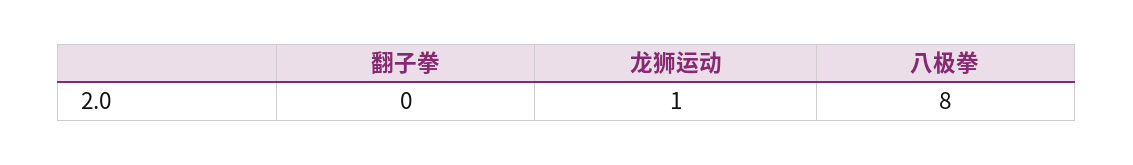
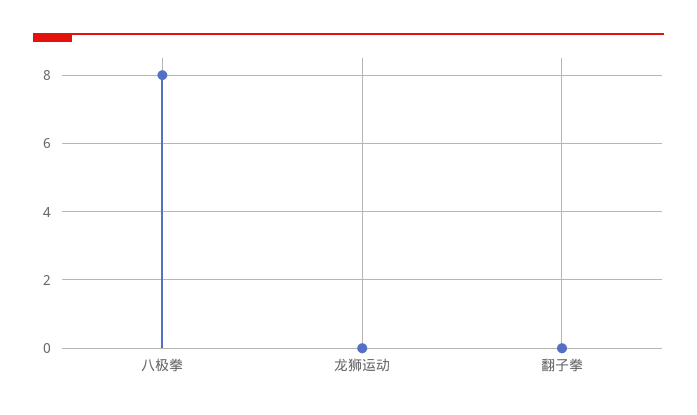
  {
    "翻子拳": 0,
-   "龙狮运动": 1,
+   "龙狮运动": 0,
    "八极拳": 8
  }

